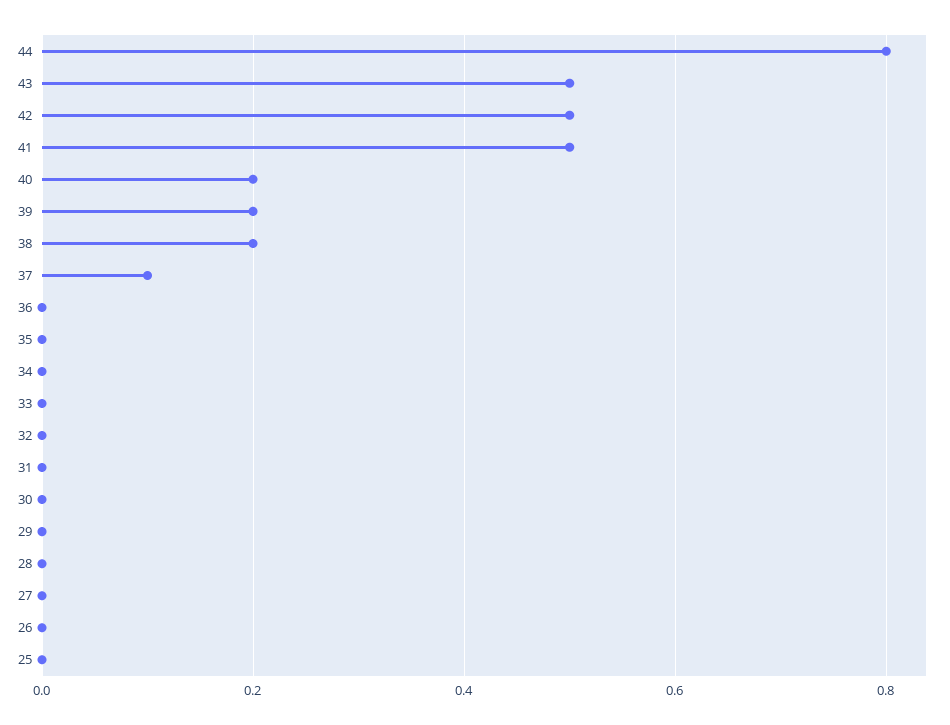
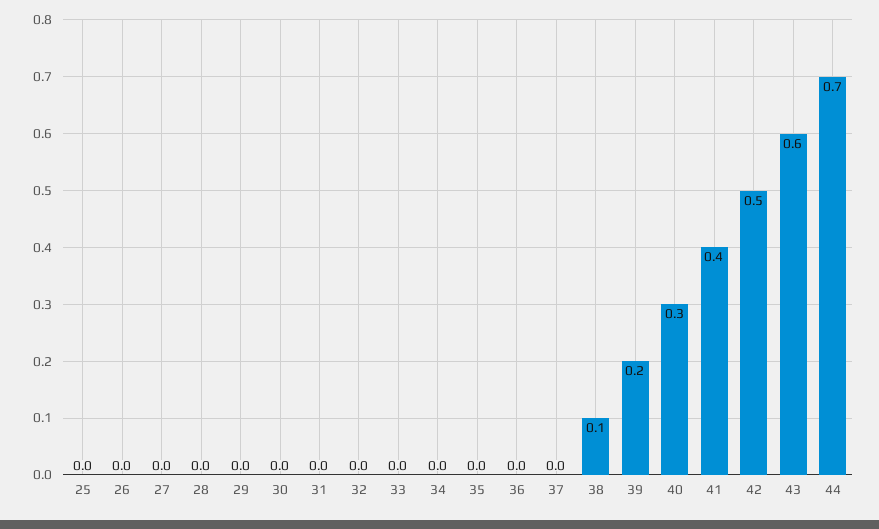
  {
-   "44": 0.8,
+   "44": 0.7,
-   "43": 0.5,
+   "43": 0.6,
    "42": 0.5,
-   "41": 0.5,
+   "41": 0.4,
-   "40": 0.2,
+   "40": 0.3,
    "39": 0.2,
-   "38": 0.2,
+   "38": 0.1,
-   "37": 0.1,
+   "37": 0,
    "36": 0,
    "35": 0,
    "34": 0,
    "33": 0,
    "32": 0,
    "31": 0,
    "30": 0,
    "29": 0,
    "28": 0,
    "27": 0,
    "26": 0,
    "25": 0
  }

